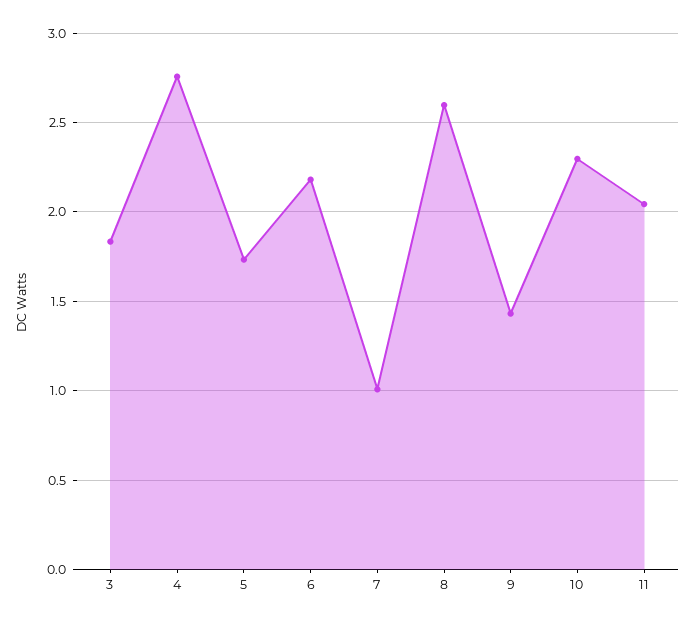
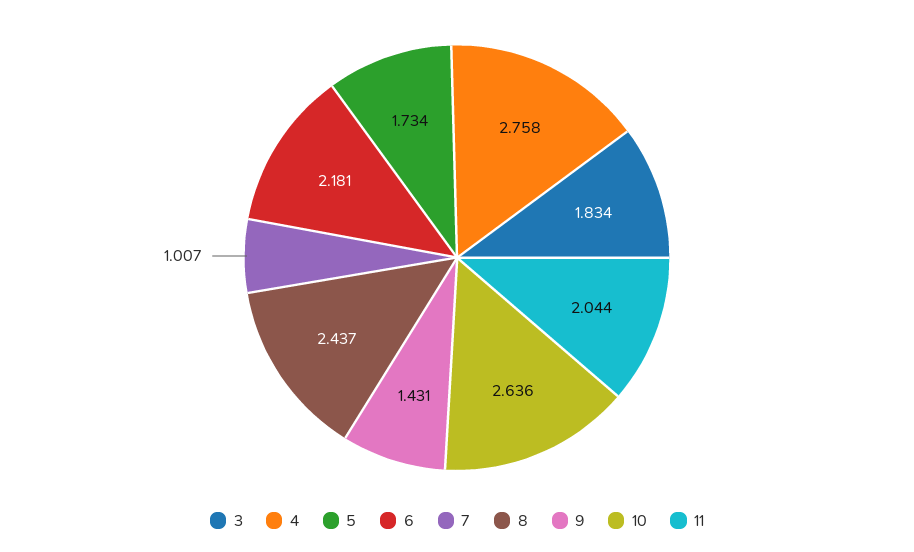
  {
    "3": 1.834,
    "4": 2.758,
    "5": 1.734,
    "6": 2.181,
    "7": 1.007,
-   "8": 2.6,
+   "8": 2.437,
    "9": 1.431,
-   "10": 2.3,
+   "10": 2.636,
    "11": 2.044
  }

